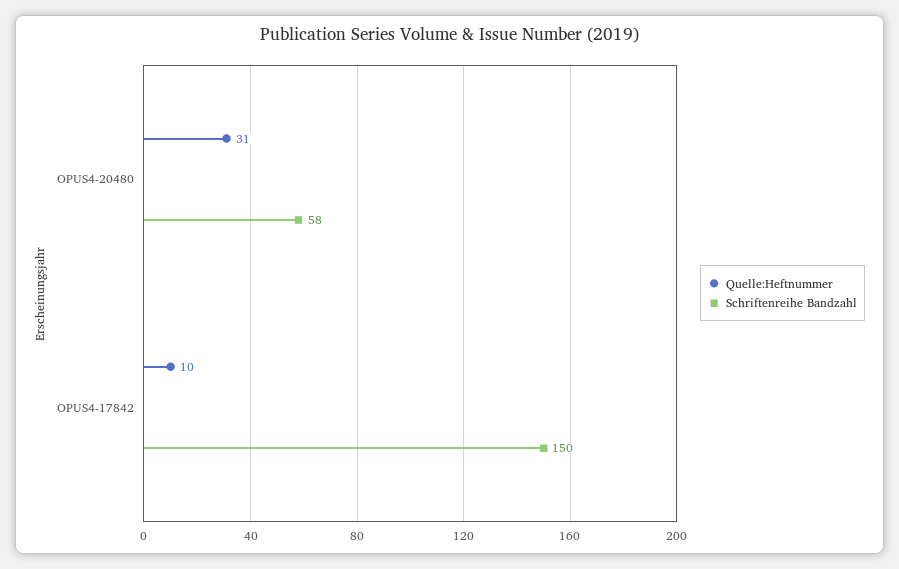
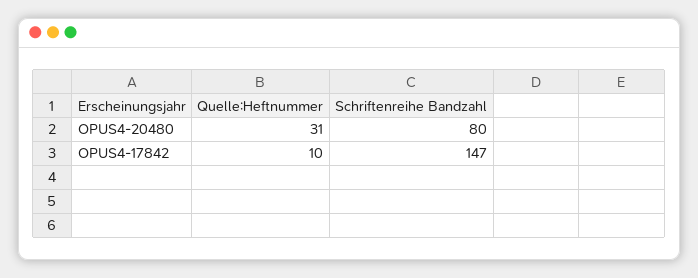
  {
    "Quelle:Heftnummer": {
      "OPUS4-20480": 31,
      "OPUS4-17842": 10
    },
    "Schriftenreihe Bandzahl": {
-     "OPUS4-20480": 58,
+     "OPUS4-20480": 80,
-     "OPUS4-17842": 150
+     "OPUS4-17842": 147
    }
  }

